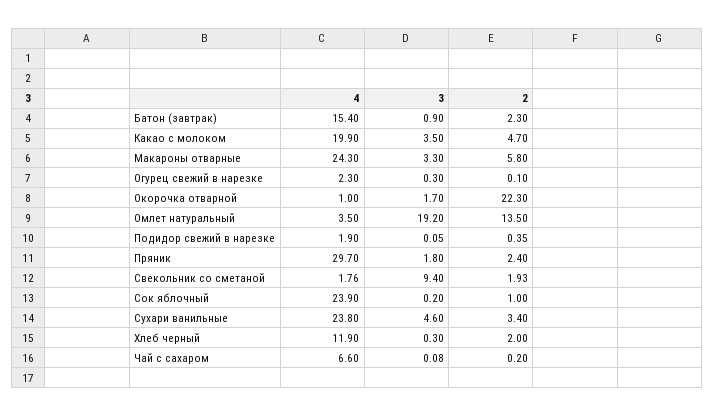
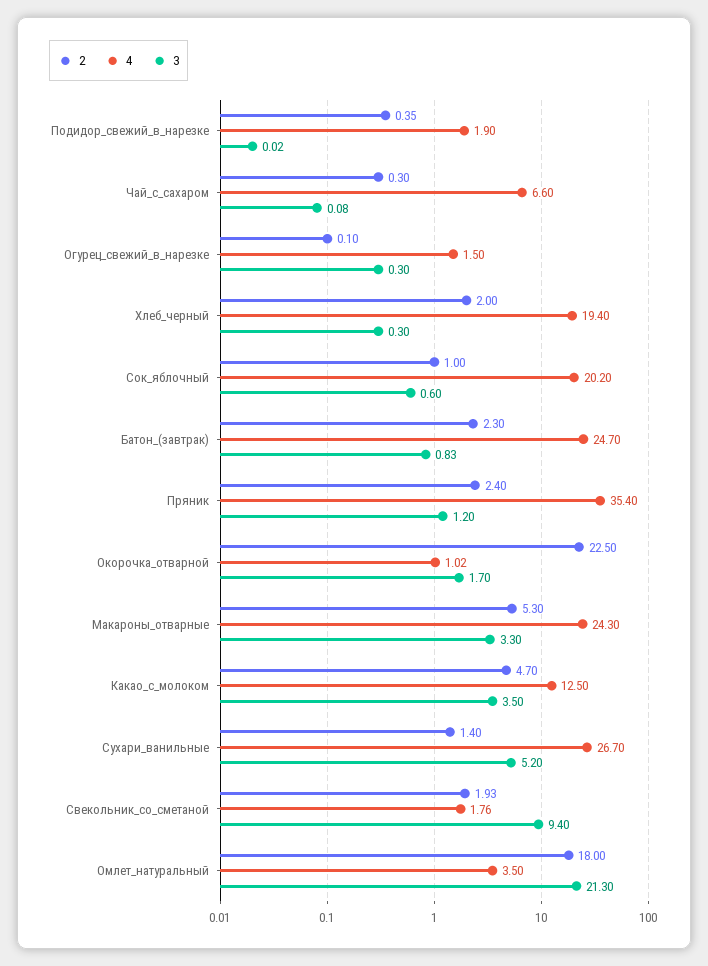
  {
    "4": {
-     "Батон (завтрак)": 15.4,
+     "Батон (завтрак)": 24.7,
-     "Какао с молоком": 19.9,
+     "Какао с молоком": 12.5,
      "Макароны отварные": 24.3,
-     "Огурец свежий в нарезке": 2.3,
+     "Огурец свежий в нарезке": 1.5,
-     "Окорочка отварной": 1,
+     "Окорочка отварной": 1.02,
      "Омлет натуральный": 3.5,
      "Подидор свежий в нарезке": 1.9,
-     "Пряник": 29.7,
+     "Пряник": 35.4,
      "Свекольник со сметаной": 1.76,
-     "Сок яблочный": 23.9,
+     "Сок яблочный": 20.2,
-     "Сухари ванильные": 23.8,
+     "Сухари ванильные": 26.7,
-     "Хлеб черный": 11.9,
+     "Хлеб черный": 19.4,
      "Чай с сахаром": 6.6
    },
    "3": {
-     "Батон (завтрак)": 0.9,
+     "Батон (завтрак)": 0.83,
      "Какао с молоком": 3.5,
      "Макароны отварные": 3.3,
      "Огурец свежий в нарезке": 0.3,
      "Окорочка отварной": 1.7,
-     "Омлет натуральный": 19.2,
+     "Омлет натуральный": 21.3,
-     "Подидор свежий в нарезке": 0.05,
+     "Подидор свежий в нарезке": 0.02,
-     "Пряник": 1.8,
+     "Пряник": 1.2,
      "Свекольник со сметаной": 9.4,
-     "Сок яблочный": 0.2,
+     "Сок яблочный": 0.6,
-     "Сухари ванильные": 4.6,
+     "Сухари ванильные": 5.2,
      "Хлеб черный": 0.3,
      "Чай с сахаром": 0.08
    },
    "2": {
      "Батон (завтрак)": 2.3,
      "Какао с молоком": 4.7,
-     "Макароны отварные": 5.8,
+     "Макароны отварные": 5.3,
      "Огурец свежий в нарезке": 0.1,
-     "Окорочка отварной": 22.3,
+     "Окорочка отварной": 22.5,
-     "Омлет натуральный": 13.5,
+     "Омлет натуральный": 18,
      "Подидор свежий в нарезке": 0.35,
      "Пряник": 2.4,
      "Свекольник со сметаной": 1.93,
      "Сок яблочный": 1,
-     "Сухари ванильные": 3.4,
+     "Сухари ванильные": 1.4,
      "Хлеб черный": 2,
-     "Чай с сахаром": 0.2
+     "Чай с сахаром": 0.3
    }
  }

